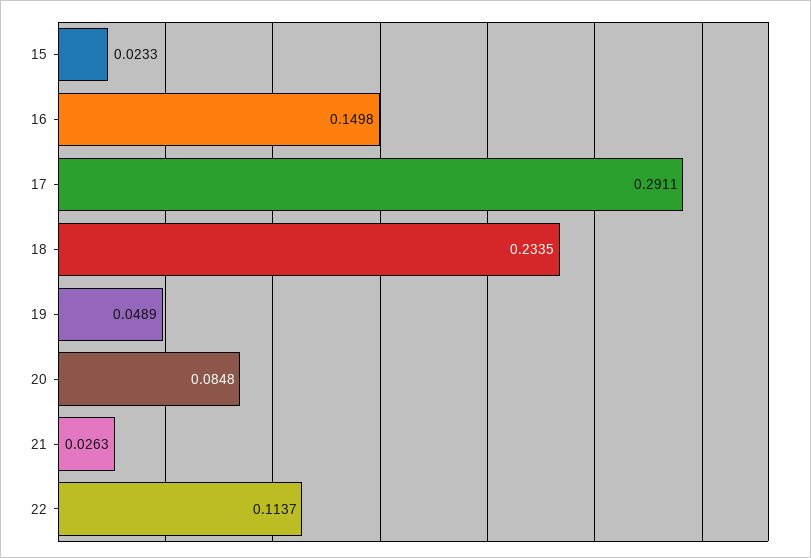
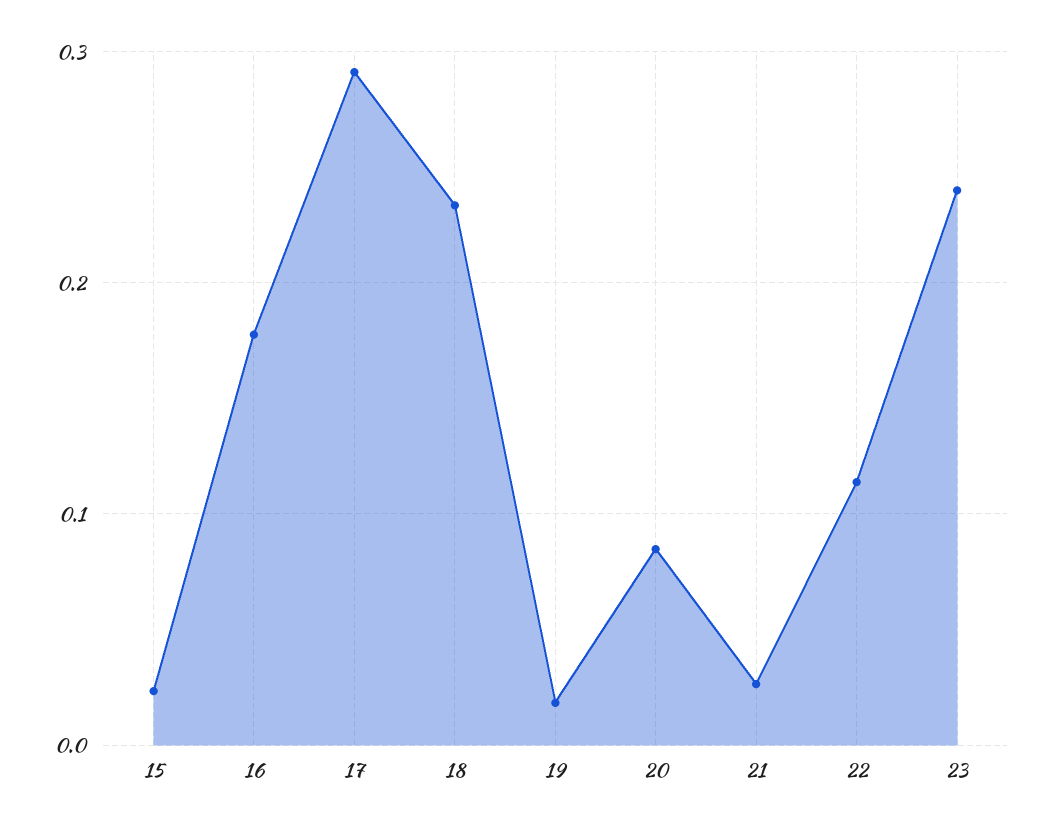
  {
    "15": 0.0233,
-   "16": 0.1498,
+   "16": 0.18,
    "17": 0.2911,
    "18": 0.2335,
-   "19": 0.0489,
+   "19": 0.02,
    "20": 0.0848,
    "21": 0.0263,
-   "22": 0.1137
+   "22": 0.1137,
+   "23": 0.24
  }

